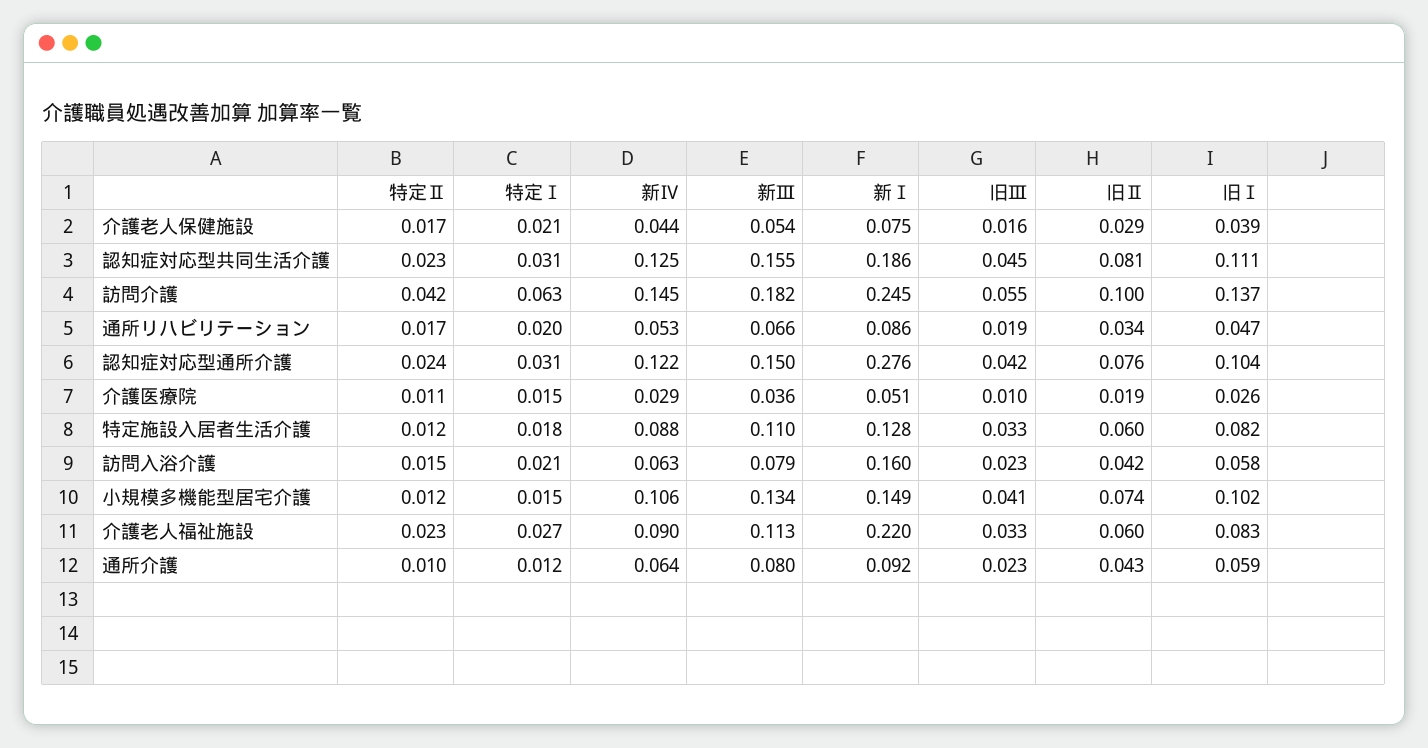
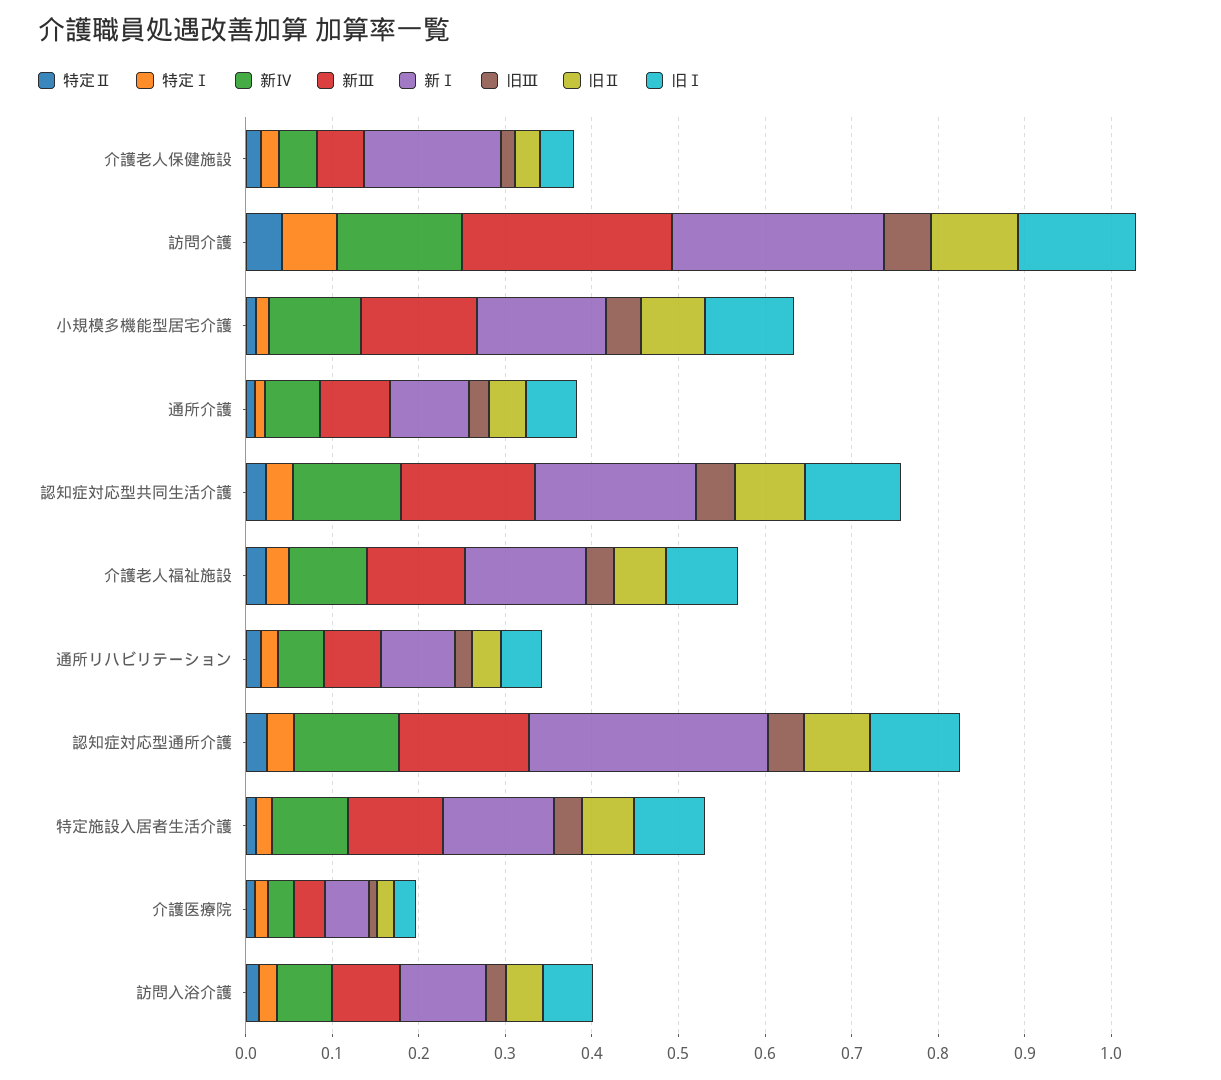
  {
    "特定Ⅱ": {
      "介護老人保健施設": 0.017,
      "認知症対応型共同生活介護": 0.023,
      "訪問介護": 0.042,
      "通所リハビリテーション": 0.017,
      "認知症対応型通所介護": 0.024,
      "介護医療院": 0.011,
      "特定施設入居者生活介護": 0.012,
      "訪問入浴介護": 0.015,
      "小規模多機能型居宅介護": 0.012,
      "介護老人福祉施設": 0.023,
      "通所介護": 0.01
    },
    "特定Ⅰ": {
      "介護老人保健施設": 0.021,
      "認知症対応型共同生活介護": 0.031,
      "訪問介護": 0.063,
      "通所リハビリテーション": 0.02,
      "認知症対応型通所介護": 0.031,
      "介護医療院": 0.015,
      "特定施設入居者生活介護": 0.018,
      "訪問入浴介護": 0.021,
      "小規模多機能型居宅介護": 0.015,
      "介護老人福祉施設": 0.027,
      "通所介護": 0.012
    },
    "新Ⅳ": {
      "介護老人保健施設": 0.044,
      "認知症対応型共同生活介護": 0.125,
      "訪問介護": 0.145,
      "通所リハビリテーション": 0.053,
      "認知症対応型通所介護": 0.122,
      "介護医療院": 0.029,
      "特定施設入居者生活介護": 0.088,
      "訪問入浴介護": 0.063,
      "小規模多機能型居宅介護": 0.106,
      "介護老人福祉施設": 0.09,
      "通所介護": 0.064
    },
    "新Ⅲ": {
      "介護老人保健施設": 0.054,
      "認知症対応型共同生活介護": 0.155,
-     "訪問介護": 0.182,
+     "訪問介護": 0.24,
      "通所リハビリテーション": 0.066,
      "認知症対応型通所介護": 0.15,
      "介護医療院": 0.036,
      "特定施設入居者生活介護": 0.11,
      "訪問入浴介護": 0.079,
      "小規模多機能型居宅介護": 0.134,
      "介護老人福祉施設": 0.113,
      "通所介護": 0.08
    },
    "新Ⅰ": {
-     "介護老人保健施設": 0.075,
+     "介護老人保健施設": 0.16,
      "認知症対応型共同生活介護": 0.186,
      "訪問介護": 0.245,
      "通所リハビリテーション": 0.086,
      "認知症対応型通所介護": 0.276,
      "介護医療院": 0.051,
      "特定施設入居者生活介護": 0.128,
-     "訪問入浴介護": 0.16,
+     "訪問入浴介護": 0.1,
      "小規模多機能型居宅介護": 0.149,
-     "介護老人福祉施設": 0.22,
+     "介護老人福祉施設": 0.14,
      "通所介護": 0.092
    },
    "旧Ⅲ": {
      "介護老人保健施設": 0.016,
      "認知症対応型共同生活介護": 0.045,
      "訪問介護": 0.055,
      "通所リハビリテーション": 0.019,
      "認知症対応型通所介護": 0.042,
      "介護医療院": 0.01,
      "特定施設入居者生活介護": 0.033,
      "訪問入浴介護": 0.023,
      "小規模多機能型居宅介護": 0.041,
      "介護老人福祉施設": 0.033,
      "通所介護": 0.023
    },
    "旧Ⅱ": {
      "介護老人保健施設": 0.029,
      "認知症対応型共同生活介護": 0.081,
      "訪問介護": 0.1,
      "通所リハビリテーション": 0.034,
      "認知症対応型通所介護": 0.076,
      "介護医療院": 0.019,
      "特定施設入居者生活介護": 0.06,
      "訪問入浴介護": 0.042,
      "小規模多機能型居宅介護": 0.074,
      "介護老人福祉施設": 0.06,
      "通所介護": 0.043
    },
    "旧Ⅰ": {
      "介護老人保健施設": 0.039,
      "認知症対応型共同生活介護": 0.111,
      "訪問介護": 0.137,
      "通所リハビリテーション": 0.047,
      "認知症対応型通所介護": 0.104,
      "介護医療院": 0.026,
      "特定施設入居者生活介護": 0.082,
      "訪問入浴介護": 0.058,
      "小規模多機能型居宅介護": 0.102,
      "介護老人福祉施設": 0.083,
      "通所介護": 0.059
    }
  }

